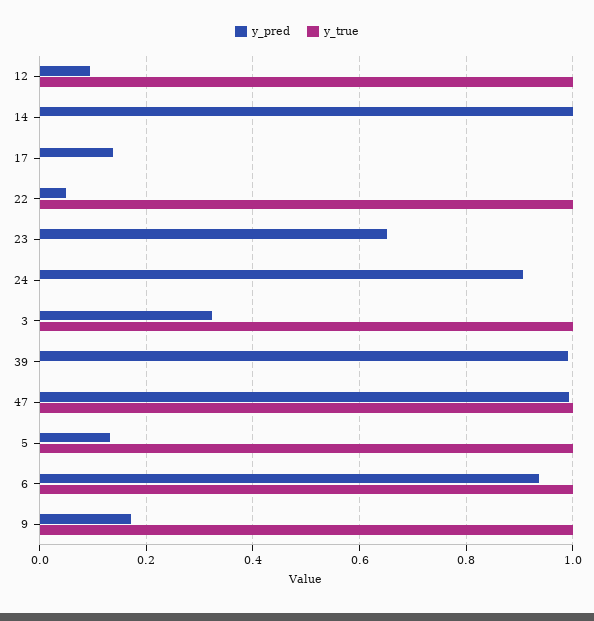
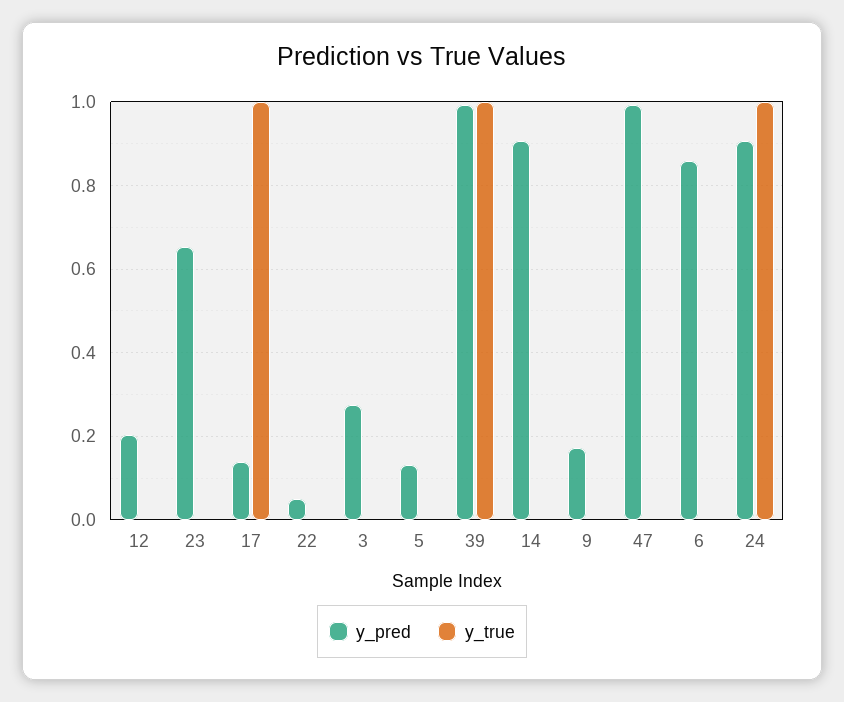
  {
    "y_pred": {
-     "12": 0.1,
+     "12": 0.2,
-     "14": 1,
+     "14": 0.9,
      "17": 0.14,
      "22": 0.04,
      "23": 0.66,
      "24": 0.9,
-     "3": 0.32,
+     "3": 0.28,
      "39": 1,
      "47": 1,
      "5": 0.14,
-     "6": 0.94,
+     "6": 0.86,
      "9": 0.18
    },
    "y_true": {
-     "12": 1,
+     "12": 0,
      "14": 0,
-     "17": 0,
+     "17": 1,
-     "22": 1,
+     "22": 0,
      "23": 0,
-     "24": 0,
+     "24": 1,
-     "3": 1,
+     "3": 0,
-     "39": 0,
+     "39": 1,
-     "47": 1,
+     "47": 0,
-     "5": 1,
+     "5": 0,
-     "6": 1,
+     "6": 0,
-     "9": 1
+     "9": 0
    }
  }

